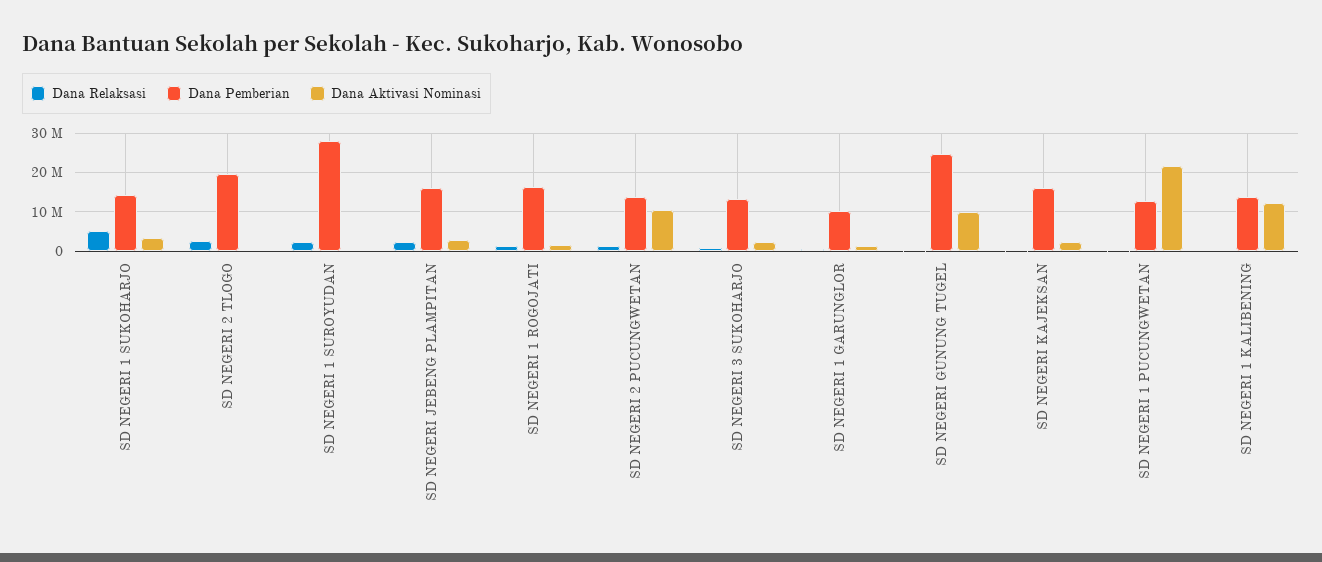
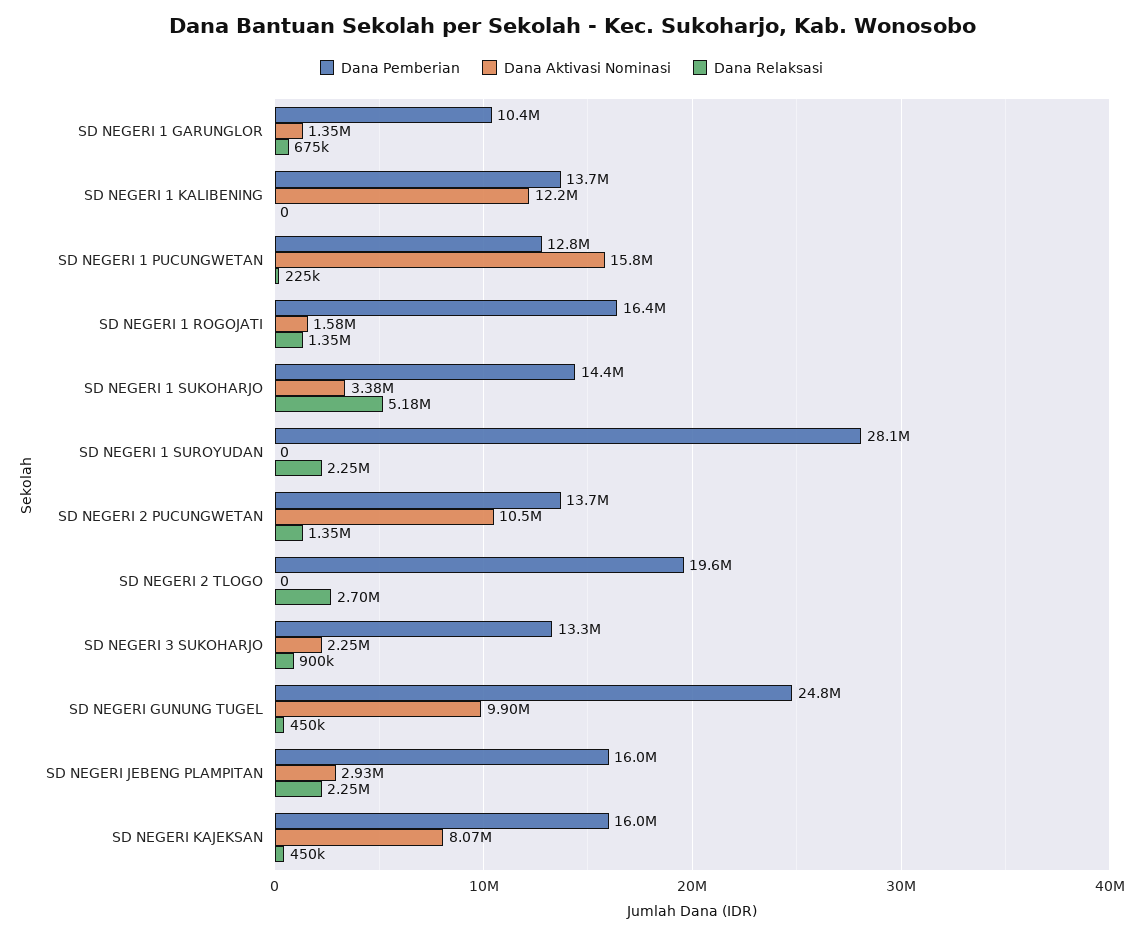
  {
    "Dana Relaksasi": {
      "SD NEGERI 1 SUKOHARJO": 5180000,
      "SD NEGERI 2 TLOGO": 2700000,
      "SD NEGERI 1 SUROYUDAN": 2250000,
      "SD NEGERI JEBENG PLAMPITAN": 2250000,
      "SD NEGERI 1 ROGOJATI": 1350000,
      "SD NEGERI 2 PUCUNGWETAN": 1350000,
      "SD NEGERI 3 SUKOHARJO": 900000,
      "SD NEGERI 1 GARUNGLOR": 675000,
      "SD NEGERI GUNUNG TUGEL": 450000,
      "SD NEGERI KAJEKSAN": 450000,
      "SD NEGERI 1 PUCUNGWETAN": 225000,
      "SD NEGERI 1 KALIBENING": 0
    },
    "Dana Pemberian": {
      "SD NEGERI 1 SUKOHARJO": 14400000,
      "SD NEGERI 2 TLOGO": 19600000,
      "SD NEGERI 1 SUROYUDAN": 28100000,
      "SD NEGERI JEBENG PLAMPITAN": 16000000,
      "SD NEGERI 1 ROGOJATI": 16400000,
      "SD NEGERI 2 PUCUNGWETAN": 13700000,
      "SD NEGERI 3 SUKOHARJO": 13300000,
      "SD NEGERI 1 GARUNGLOR": 10400000,
      "SD NEGERI GUNUNG TUGEL": 24800000,
      "SD NEGERI KAJEKSAN": 16000000,
      "SD NEGERI 1 PUCUNGWETAN": 12800000,
      "SD NEGERI 1 KALIBENING": 13700000
    },
    "Dana Aktivasi Nominasi": {
      "SD NEGERI 1 SUKOHARJO": 3380000,
      "SD NEGERI 2 TLOGO": 0,
      "SD NEGERI 1 SUROYUDAN": 0,
      "SD NEGERI JEBENG PLAMPITAN": 2930000,
      "SD NEGERI 1 ROGOJATI": 1580000,
      "SD NEGERI 2 PUCUNGWETAN": 10500000,
      "SD NEGERI 3 SUKOHARJO": 2250000,
      "SD NEGERI 1 GARUNGLOR": 1350000,
      "SD NEGERI GUNUNG TUGEL": 9900000,
-     "SD NEGERI KAJEKSAN": 2000000,
+     "SD NEGERI KAJEKSAN": 8070000,
-     "SD NEGERI 1 PUCUNGWETAN": 22000000,
+     "SD NEGERI 1 PUCUNGWETAN": 15800000,
      "SD NEGERI 1 KALIBENING": 12200000
    }
  }

